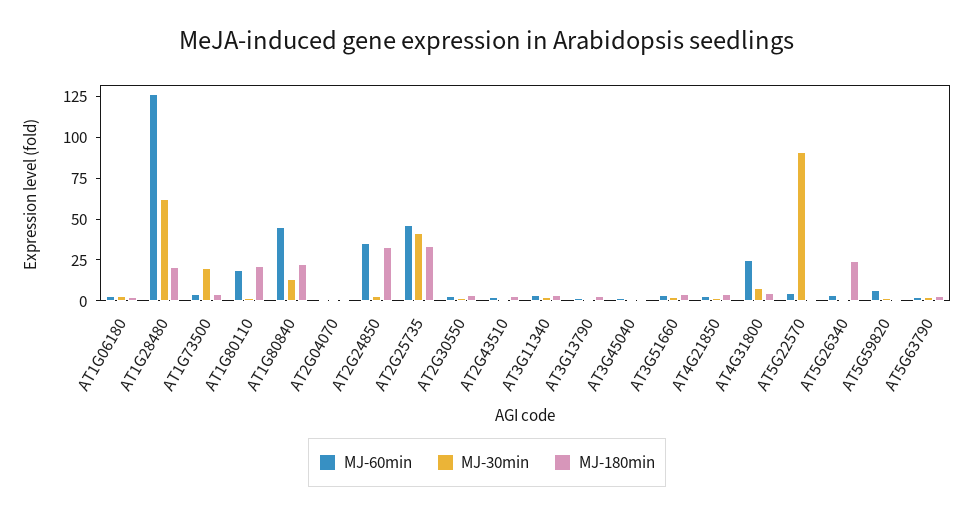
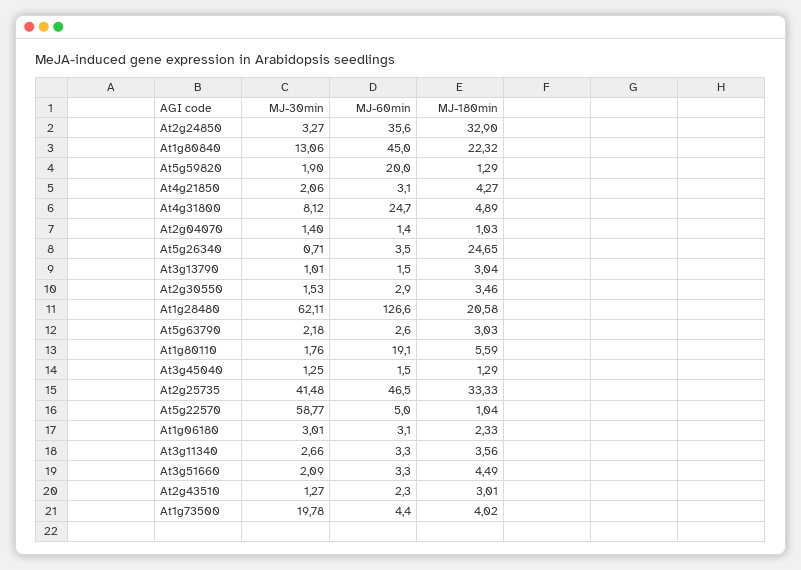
  {
    "MJ-60min": {
      "AT1G06180": 3.1,
      "AT1G28480": 126.6,
      "AT1G73500": 4.4,
      "AT1G80110": 19.1,
      "AT1G80840": 45,
      "AT2G04070": 1.4,
      "AT2G24850": 35.6,
      "AT2G25735": 46.5,
      "AT2G30550": 2.9,
      "AT2G43510": 2.3,
      "AT3G11340": 3.3,
      "AT3G13790": 1.5,
      "AT3G45040": 1.5,
      "AT3G51660": 3.3,
      "AT4G21850": 3.1,
      "AT4G31800": 24.7,
      "AT5G22570": 5,
      "AT5G26340": 3.5,
-     "AT5G59820": 5,
+     "AT5G59820": 20,
      "AT5G63790": 2.6
    },
    "MJ-30min": {
      "AT1G06180": 3.01,
      "AT1G28480": 62.11,
      "AT1G73500": 19.78,
      "AT1G80110": 1.76,
      "AT1G80840": 13.06,
      "AT2G04070": 1.4,
      "AT2G24850": 3.27,
      "AT2G25735": 41.48,
      "AT2G30550": 1.53,
      "AT2G43510": 1.27,
      "AT3G11340": 2.66,
      "AT3G13790": 1.01,
      "AT3G45040": 1.25,
      "AT3G51660": 2.09,
      "AT4G21850": 2.06,
      "AT4G31800": 8.12,
-     "AT5G22570": 90,
+     "AT5G22570": 58.77,
      "AT5G26340": 0.71,
      "AT5G59820": 1.9,
      "AT5G63790": 2.18
    },
    "MJ-180min": {
      "AT1G06180": 2.33,
      "AT1G28480": 20.58,
      "AT1G73500": 4.02,
-     "AT1G80110": 20,
+     "AT1G80110": 5.59,
      "AT1G80840": 22.32,
      "AT2G04070": 1.03,
      "AT2G24850": 32.9,
      "AT2G25735": 33.33,
      "AT2G30550": 3.46,
      "AT2G43510": 3.01,
      "AT3G11340": 3.56,
      "AT3G13790": 3.04,
      "AT3G45040": 1.29,
      "AT3G51660": 4.49,
      "AT4G21850": 4.27,
      "AT4G31800": 4.89,
      "AT5G22570": 1.04,
      "AT5G26340": 24.65,
      "AT5G59820": 1.29,
      "AT5G63790": 3.03
    }
  }

